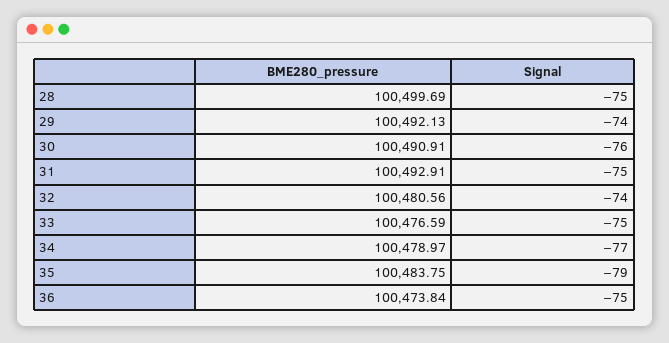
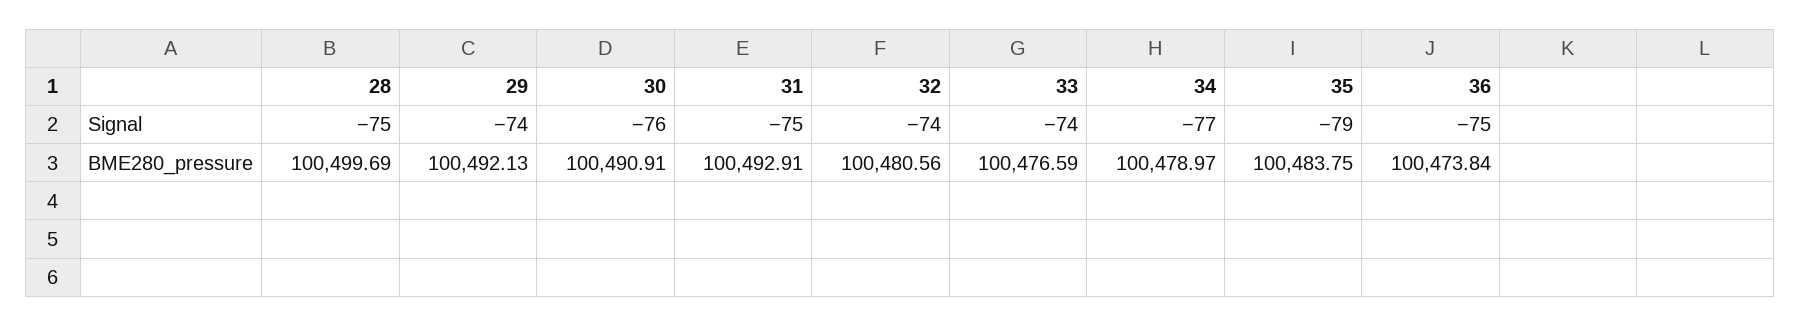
  {
    "BME280_pressure": {
      "28": 100499.69,
      "29": 100492.13,
      "30": 100490.91,
      "31": 100492.91,
      "32": 100480.56,
      "33": 100476.59,
      "34": 100478.97,
      "35": 100483.75,
      "36": 100473.84
    },
    "Signal": {
      "28": -75,
      "29": -74,
      "30": -76,
      "31": -75,
      "32": -74,
-     "33": -75,
+     "33": -74,
      "34": -77,
      "35": -79,
      "36": -75
    }
  }

